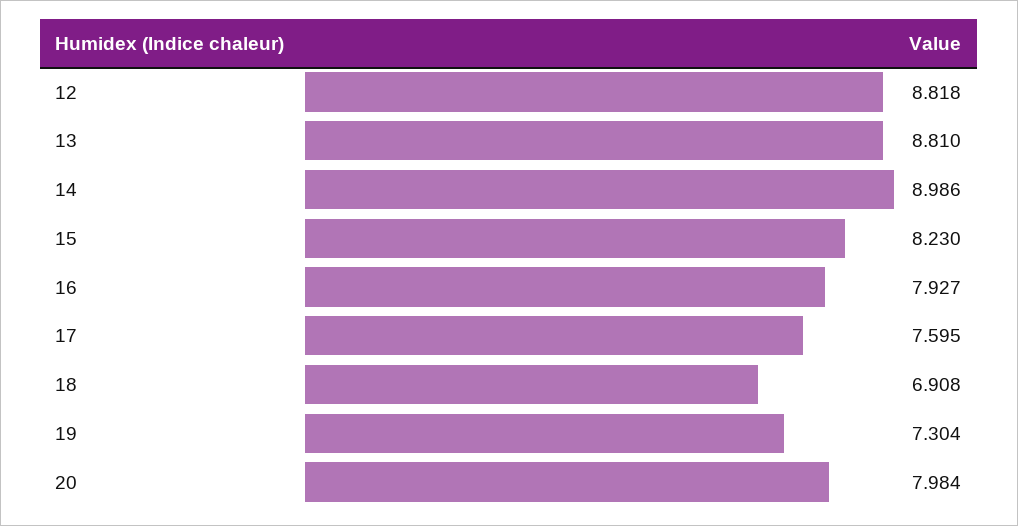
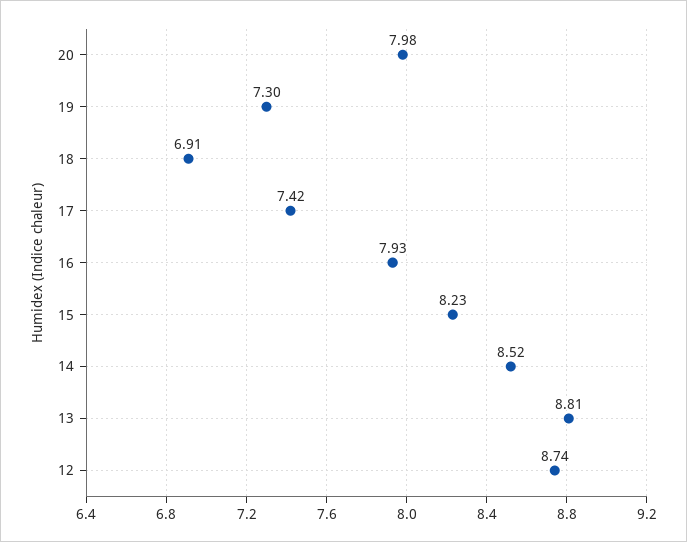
  {
-   "12": 8.818,
+   "12": 8.74,
    "13": 8.81,
-   "14": 8.986,
+   "14": 8.52,
    "15": 8.23,
    "16": 7.927,
-   "17": 7.595,
+   "17": 7.42,
    "18": 6.908,
    "19": 7.304,
    "20": 7.984
  }

